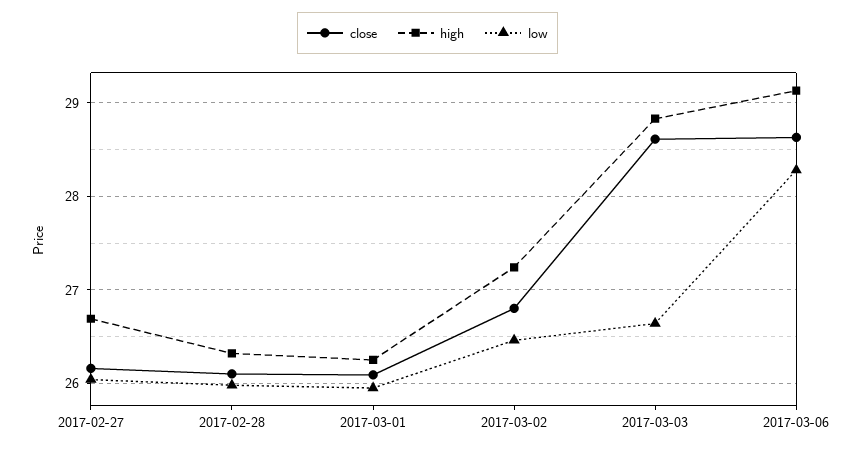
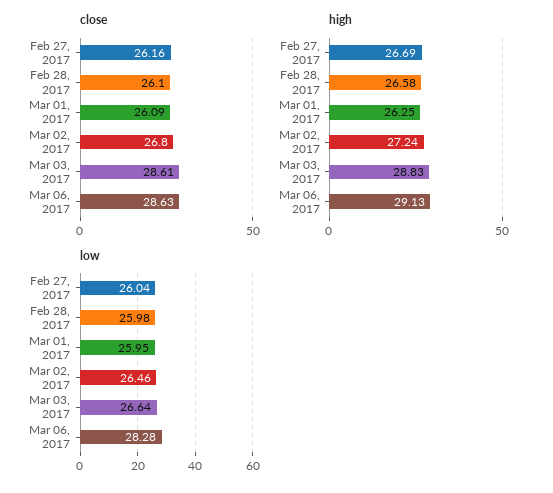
  {
    "close": {
      "2017-02-27": 26.16,
      "2017-02-28": 26.1,
      "2017-03-01": 26.09,
      "2017-03-02": 26.8,
      "2017-03-03": 28.61,
      "2017-03-06": 28.63
    },
    "high": {
      "2017-02-27": 26.69,
-     "2017-02-28": 26.3,
+     "2017-02-28": 26.58,
      "2017-03-01": 26.25,
      "2017-03-02": 27.24,
      "2017-03-03": 28.83,
      "2017-03-06": 29.13
    },
    "low": {
      "2017-02-27": 26.04,
      "2017-02-28": 25.98,
      "2017-03-01": 25.95,
      "2017-03-02": 26.46,
      "2017-03-03": 26.64,
      "2017-03-06": 28.28
    }
  }

